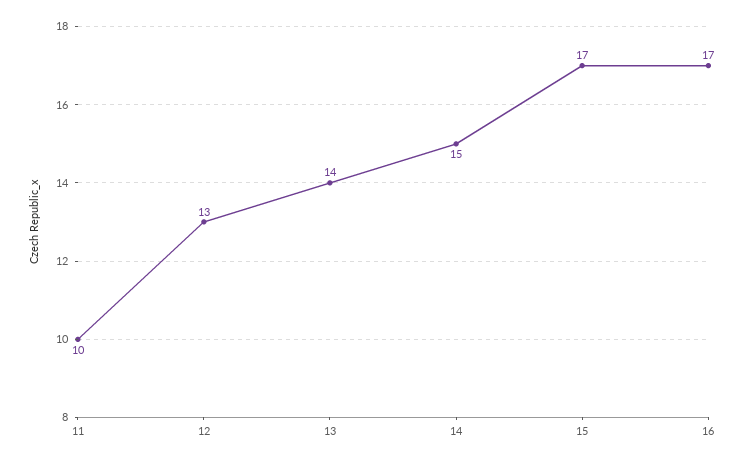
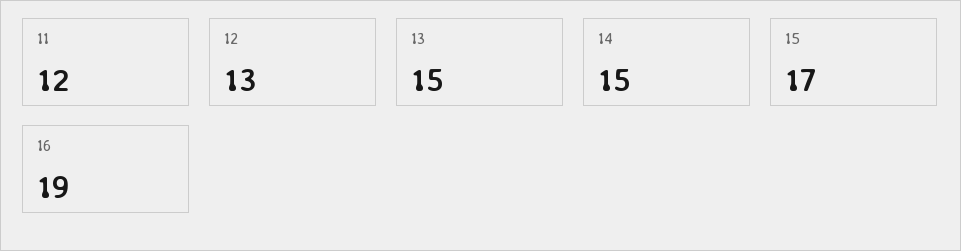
  {
-   "11": 10,
+   "11": 12,
    "12": 13,
-   "13": 14,
+   "13": 15,
    "14": 15,
    "15": 17,
-   "16": 17
+   "16": 19
  }

